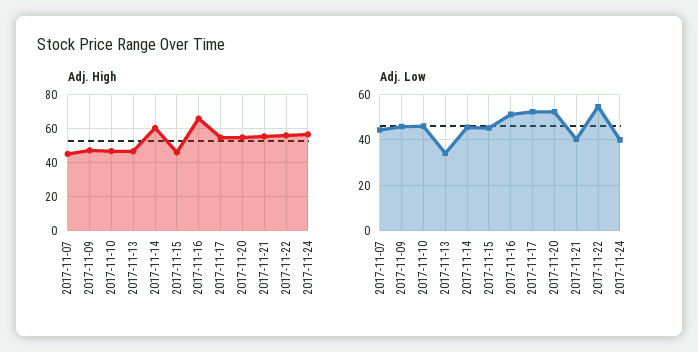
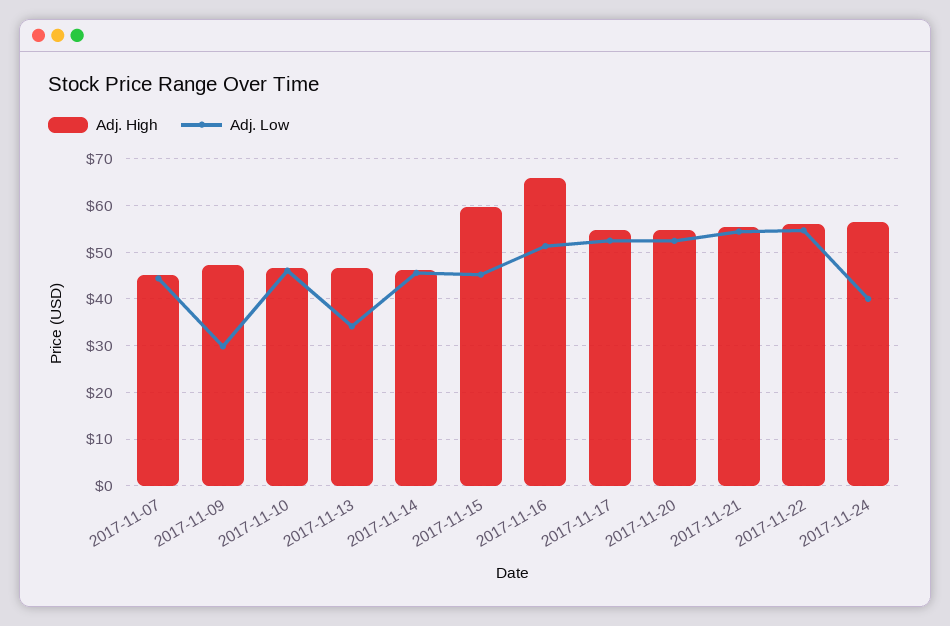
  {
    "Adj. High": {
      "2017-11-07": 46,
      "2017-11-09": 48,
      "2017-11-10": 46,
      "2017-11-13": 46,
-     "2017-11-14": 60,
+     "2017-11-14": 46,
-     "2017-11-15": 45,
+     "2017-11-15": 60,
      "2017-11-16": 66,
      "2017-11-17": 54,
      "2017-11-20": 54,
      "2017-11-21": 56,
      "2017-11-22": 56,
      "2017-11-24": 56
    },
    "Adj. Low": {
      "2017-11-07": 44,
-     "2017-11-09": 45,
+     "2017-11-09": 30,
      "2017-11-10": 46,
      "2017-11-13": 34,
      "2017-11-14": 46,
      "2017-11-15": 46,
      "2017-11-16": 52,
      "2017-11-17": 52,
      "2017-11-20": 52,
-     "2017-11-21": 40,
+     "2017-11-21": 54,
      "2017-11-22": 54,
      "2017-11-24": 40
    }
  }

